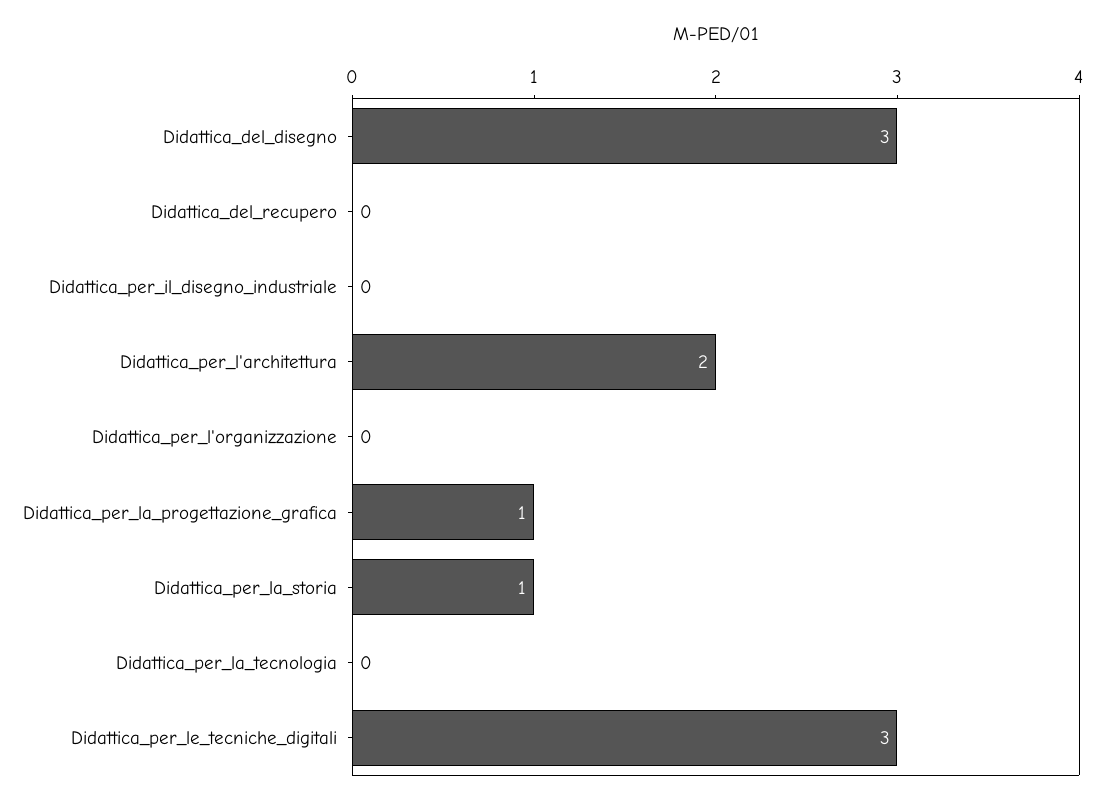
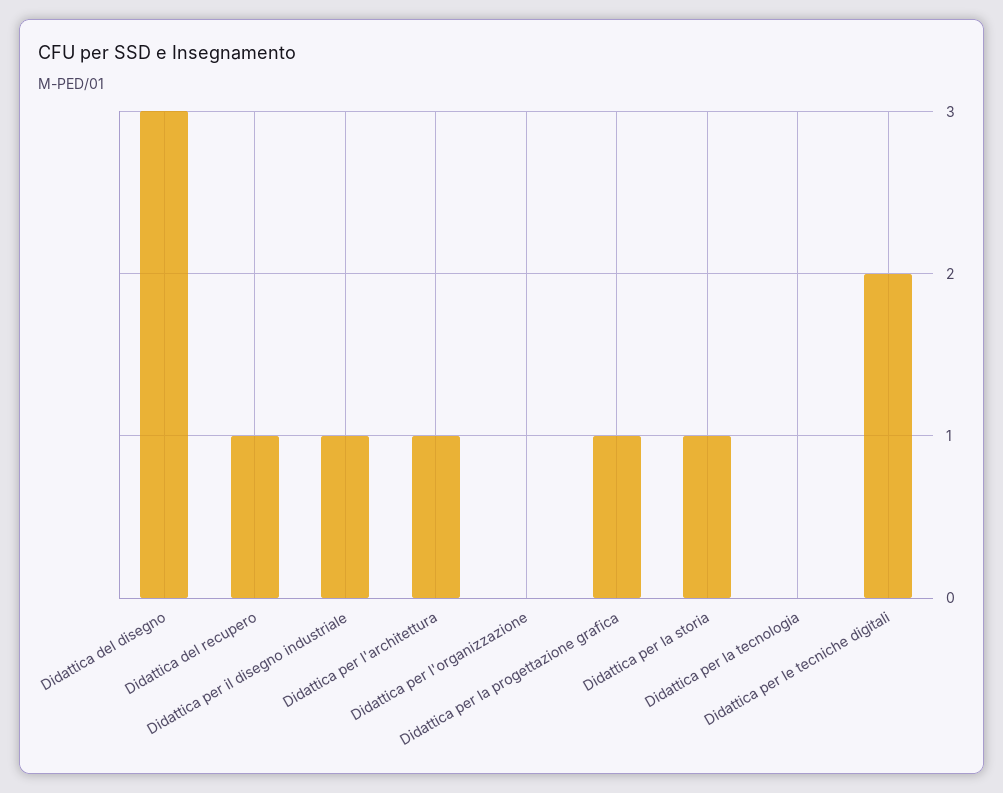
  {
    "Didattica_del_disegno": 3,
-   "Didattica_del_recupero": 0,
+   "Didattica_del_recupero": 1,
-   "Didattica_per_il_disegno_industriale": 0,
+   "Didattica_per_il_disegno_industriale": 1,
-   "Didattica_per_l'architettura": 2,
+   "Didattica_per_l'architettura": 1,
    "Didattica_per_l'organizzazione": 0,
    "Didattica_per_la_progettazione_grafica": 1,
    "Didattica_per_la_storia": 1,
    "Didattica_per_la_tecnologia": 0,
-   "Didattica_per_le_tecniche_digitali": 3
+   "Didattica_per_le_tecniche_digitali": 2
  }

